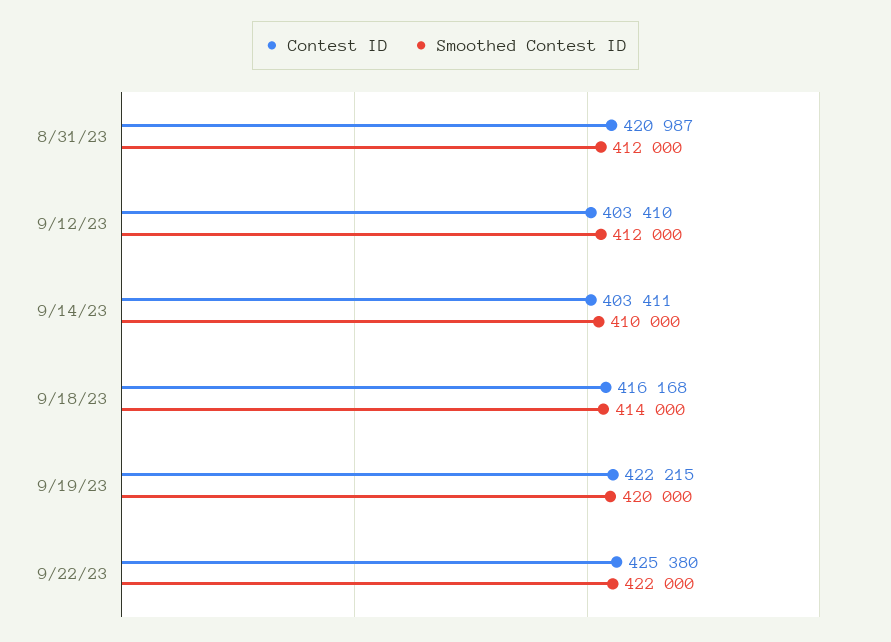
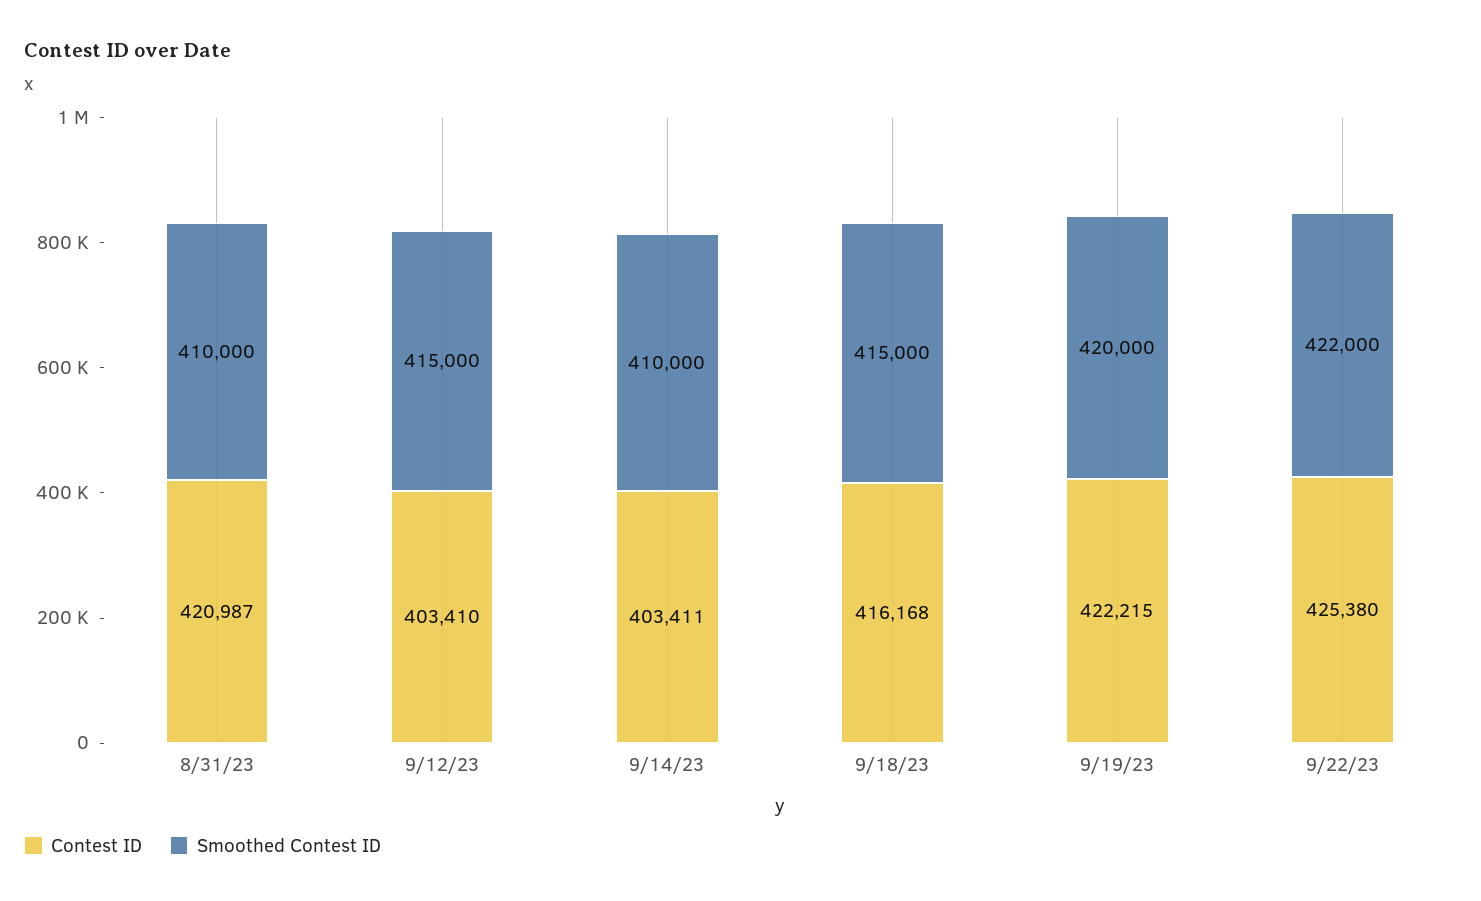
  {
    "Contest ID": {
      "8/31/23": 420987,
      "9/12/23": 403410,
      "9/14/23": 403411,
      "9/18/23": 416168,
      "9/19/23": 422215,
      "9/22/23": 425380
    },
    "Smoothed Contest ID": {
-     "8/31/23": 412000,
+     "8/31/23": 410000,
-     "9/12/23": 412000,
+     "9/12/23": 415000,
      "9/14/23": 410000,
-     "9/18/23": 414000,
+     "9/18/23": 415000,
      "9/19/23": 420000,
      "9/22/23": 422000
    }
  }

